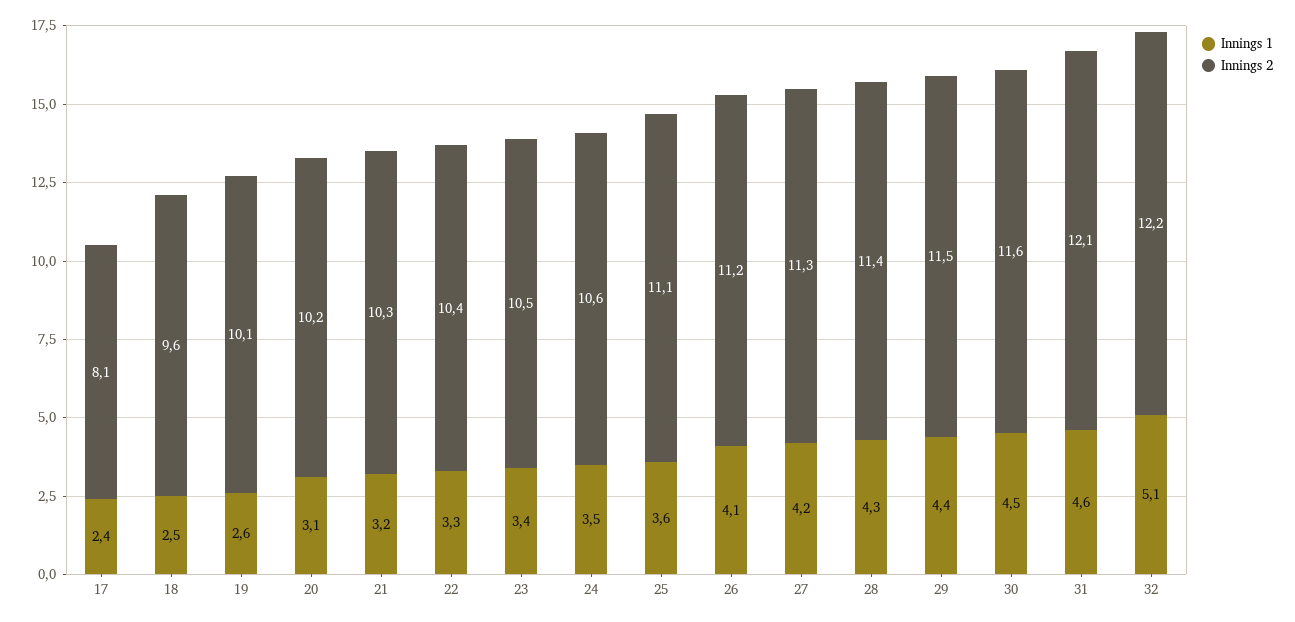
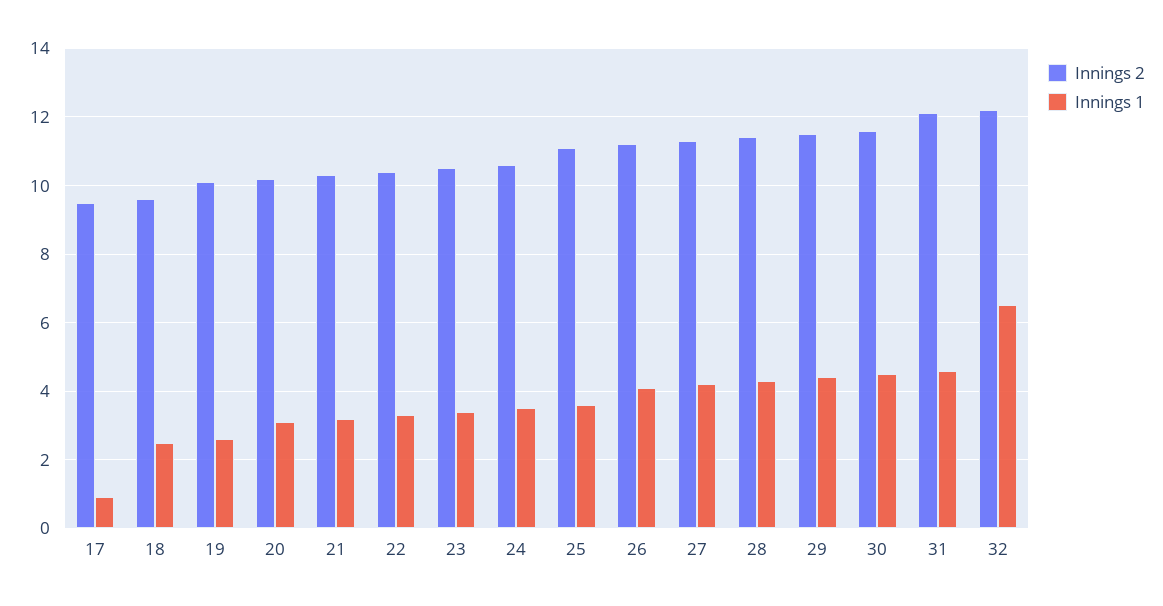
  {
    "Innings 1": {
-     "17": 2.4,
+     "17": 1,
      "18": 2.5,
      "19": 2.6,
      "20": 3.1,
      "21": 3.2,
      "22": 3.3,
      "23": 3.4,
      "24": 3.5,
      "25": 3.6,
      "26": 4.1,
      "27": 4.2,
      "28": 4.3,
      "29": 4.4,
      "30": 4.5,
      "31": 4.6,
-     "32": 5.1
+     "32": 6.5
    },
    "Innings 2": {
-     "17": 8.1,
+     "17": 9.5,
      "18": 9.6,
      "19": 10.1,
      "20": 10.2,
      "21": 10.3,
      "22": 10.4,
      "23": 10.5,
      "24": 10.6,
      "25": 11.1,
      "26": 11.2,
      "27": 11.3,
      "28": 11.4,
      "29": 11.5,
      "30": 11.6,
      "31": 12.1,
      "32": 12.2
    }
  }

